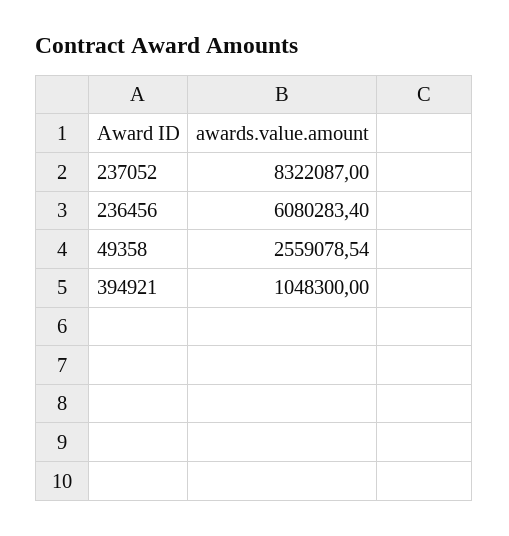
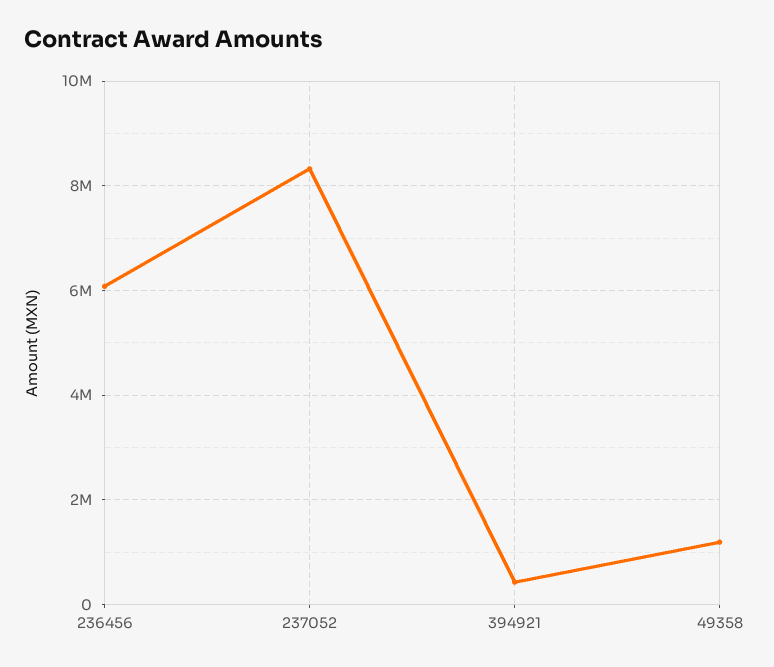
  {
    "237052": 8322087,
    "236456": 6080283.4,
-   "49358": 2559078.54,
+   "49358": 1200000,
-   "394921": 1048300
+   "394921": 400000
  }

